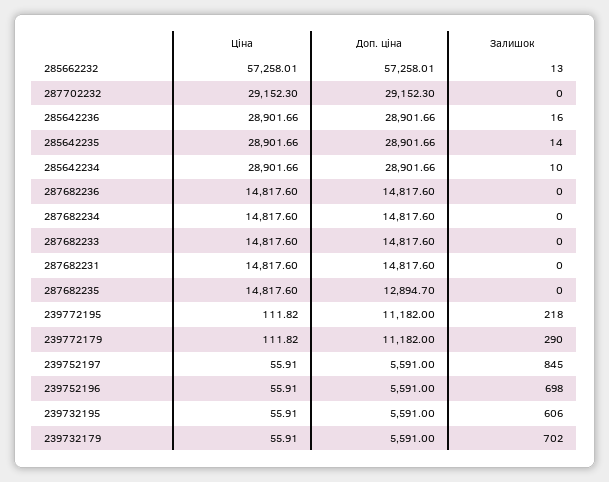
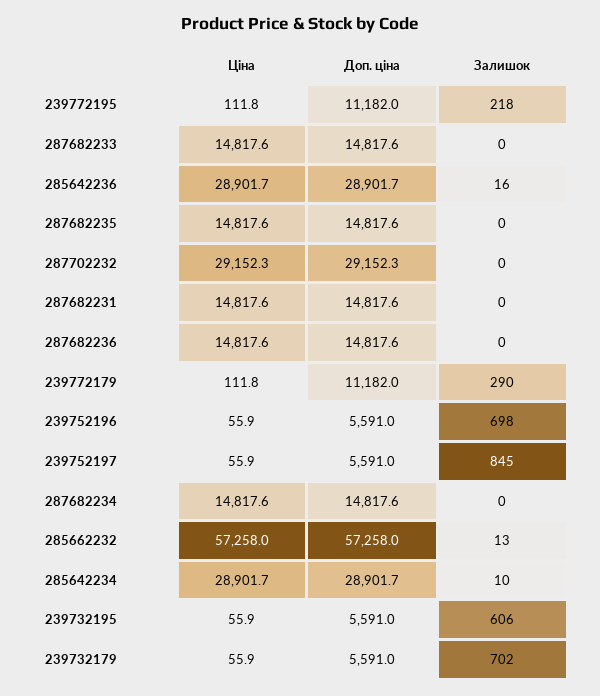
  {
    "Ціна": {
      "285662232": 57258.01,
      "287702232": 29152.3,
      "285642236": 28901.66,
-     "285642235": 28901.66,
      "285642234": 28901.66,
      "287682236": 14817.6,
      "287682234": 14817.6,
      "287682233": 14817.6,
      "287682231": 14817.6,
      "287682235": 14817.6,
      "239772195": 111.82,
      "239772179": 111.82,
      "239752197": 55.91,
      "239752196": 55.91,
      "239732195": 55.91,
      "239732179": 55.91
    },
    "Доп. ціна": {
      "285662232": 57258.01,
      "287702232": 29152.3,
      "285642236": 28901.66,
-     "285642235": 28901.66,
      "285642234": 28901.66,
      "287682236": 14817.6,
      "287682234": 14817.6,
      "287682233": 14817.6,
      "287682231": 14817.6,
-     "287682235": 12894.7,
+     "287682235": 14817.6,
      "239772195": 11182,
      "239772179": 11182,
      "239752197": 5591,
      "239752196": 5591,
      "239732195": 5591,
      "239732179": 5591
    },
    "Залишок": {
      "285662232": 13,
      "287702232": 0,
      "285642236": 16,
-     "285642235": 14,
      "285642234": 10,
      "287682236": 0,
      "287682234": 0,
      "287682233": 0,
      "287682231": 0,
      "287682235": 0,
      "239772195": 218,
      "239772179": 290,
      "239752197": 845,
      "239752196": 698,
      "239732195": 606,
      "239732179": 702
    }
  }

